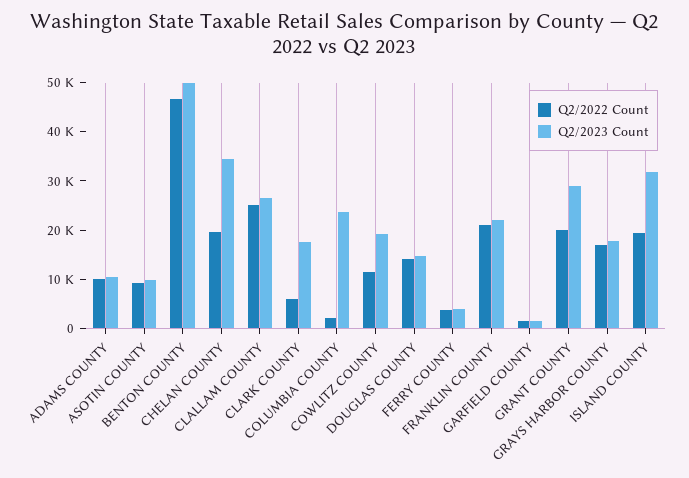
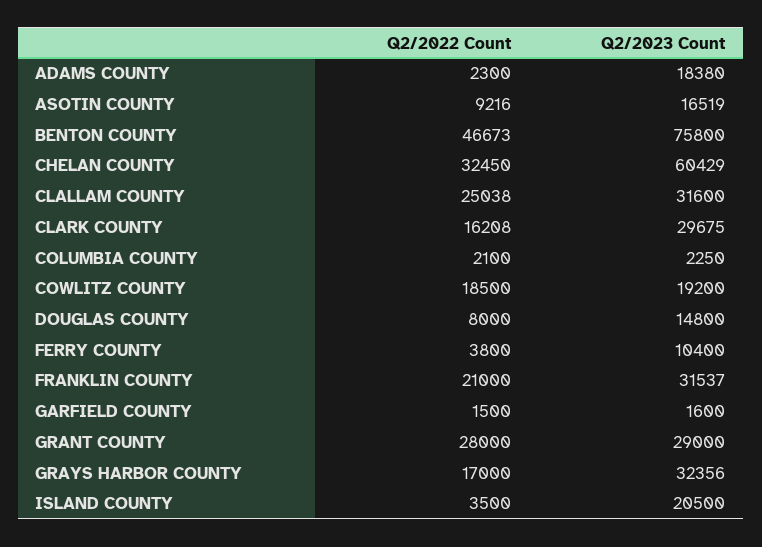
  {
    "Q2/2022 Count": {
-     "ADAMS COUNTY": 10000,
+     "ADAMS COUNTY": 2300,
      "ASOTIN COUNTY": 9216,
      "BENTON COUNTY": 46673,
-     "CHELAN COUNTY": 20000,
+     "CHELAN COUNTY": 32450,
      "CLALLAM COUNTY": 25038,
-     "CLARK COUNTY": 6000,
+     "CLARK COUNTY": 16208,
      "COLUMBIA COUNTY": 2100,
-     "COWLITZ COUNTY": 12000,
+     "COWLITZ COUNTY": 18500,
-     "DOUGLAS COUNTY": 14000,
+     "DOUGLAS COUNTY": 8000,
      "FERRY COUNTY": 3800,
      "FRANKLIN COUNTY": 21000,
      "GARFIELD COUNTY": 1500,
-     "GRANT COUNTY": 20000,
+     "GRANT COUNTY": 28000,
      "GRAYS HARBOR COUNTY": 17000,
-     "ISLAND COUNTY": 20000
+     "ISLAND COUNTY": 3500
    },
    "Q2/2023 Count": {
-     "ADAMS COUNTY": 10000,
+     "ADAMS COUNTY": 18380,
-     "ASOTIN COUNTY": 10000,
+     "ASOTIN COUNTY": 16519,
-     "BENTON COUNTY": 50000,
+     "BENTON COUNTY": 75800,
-     "CHELAN COUNTY": 34000,
+     "CHELAN COUNTY": 60429,
-     "CLALLAM COUNTY": 26000,
+     "CLALLAM COUNTY": 31600,
-     "CLARK COUNTY": 18000,
+     "CLARK COUNTY": 29675,
-     "COLUMBIA COUNTY": 24000,
+     "COLUMBIA COUNTY": 2250,
      "COWLITZ COUNTY": 19200,
      "DOUGLAS COUNTY": 14800,
-     "FERRY COUNTY": 4000,
+     "FERRY COUNTY": 10400,
-     "FRANKLIN COUNTY": 22000,
+     "FRANKLIN COUNTY": 31537,
      "GARFIELD COUNTY": 1600,
      "GRANT COUNTY": 29000,
-     "GRAYS HARBOR COUNTY": 18000,
+     "GRAYS HARBOR COUNTY": 32356,
-     "ISLAND COUNTY": 32000
+     "ISLAND COUNTY": 20500
    }
  }

